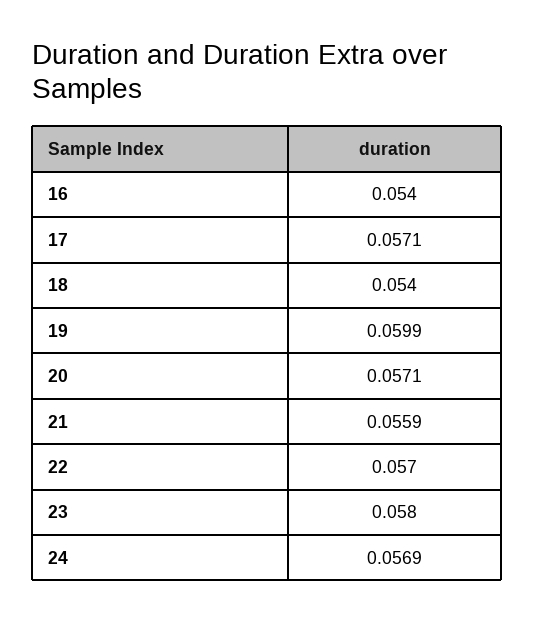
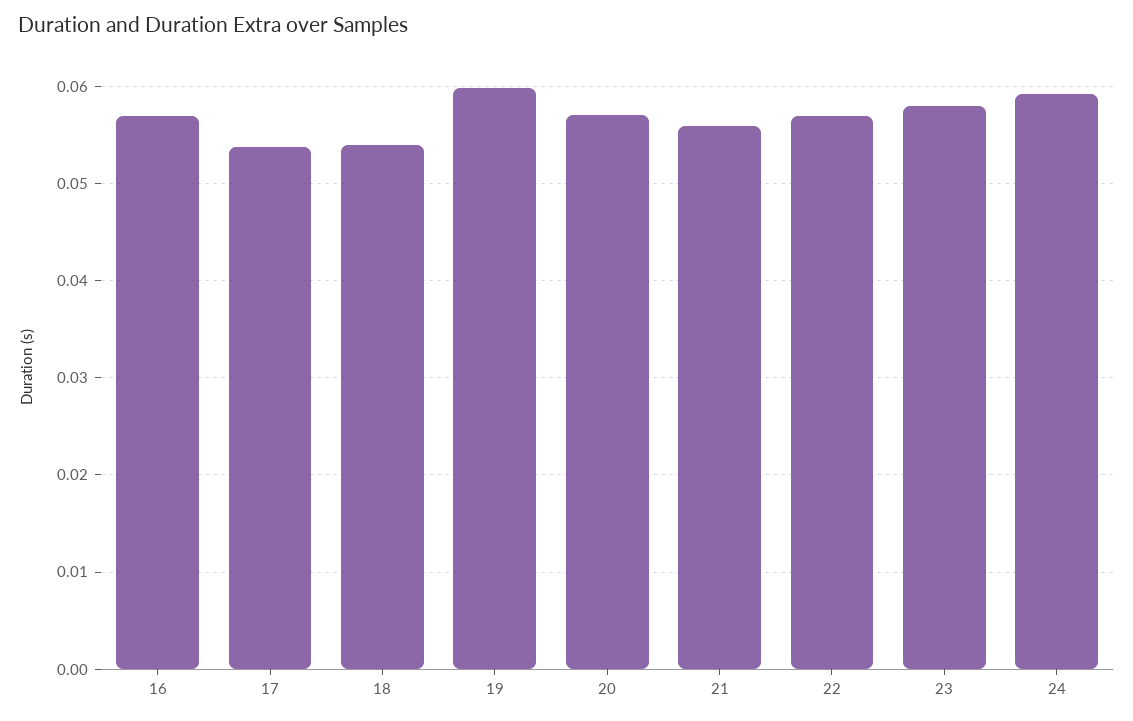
  {
-   "16": 0.054,
+   "16": 0.057,
-   "17": 0.0571,
+   "17": 0.054,
    "18": 0.054,
    "19": 0.0599,
    "20": 0.0571,
    "21": 0.0559,
    "22": 0.057,
    "23": 0.058,
-   "24": 0.0569
+   "24": 0.059
  }

